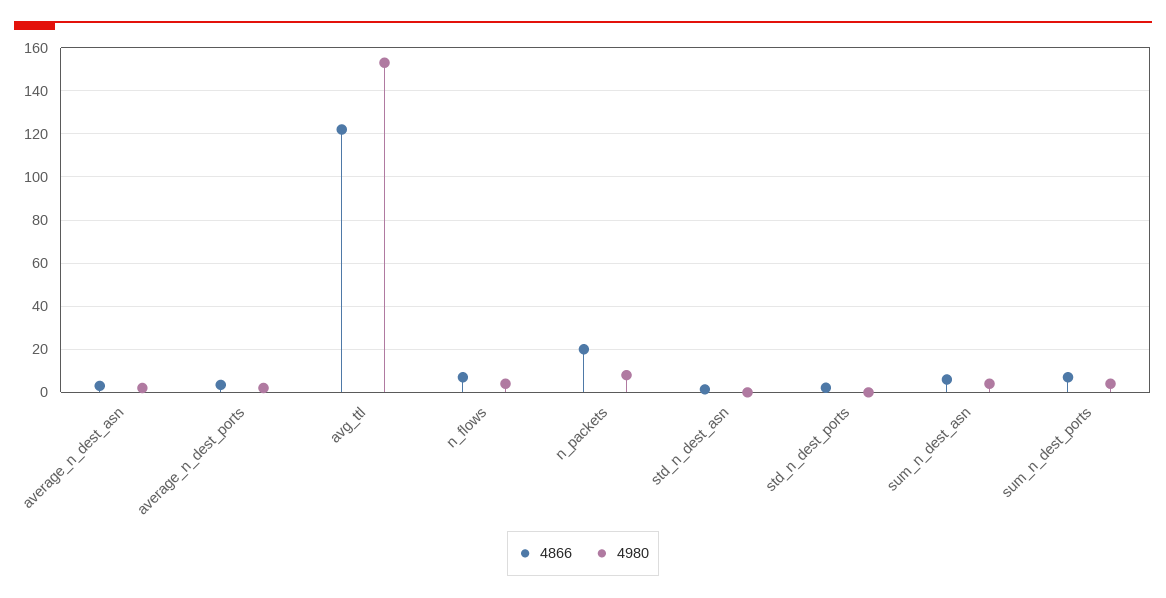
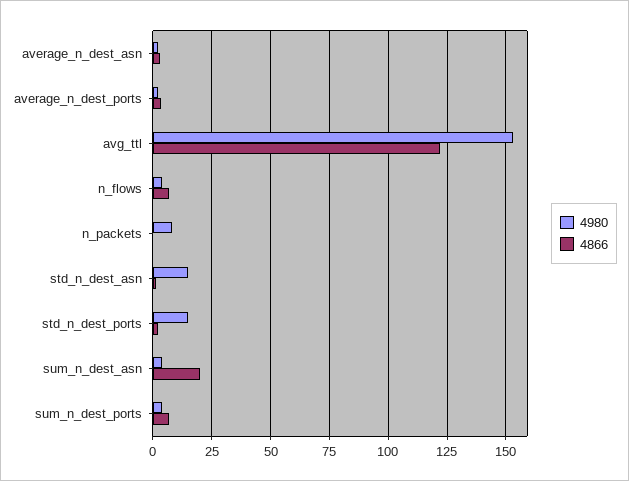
  {
    "4866": {
      "average_n_dest_asn": 5,
      "average_n_dest_ports": 5,
      "avg_ttl": 120,
      "n_flows": 5,
-     "n_packets": 20,
+     "n_packets": 0,
      "std_n_dest_asn": 0,
      "std_n_dest_ports": 0,
-     "sum_n_dest_asn": 5,
+     "sum_n_dest_asn": 20,
      "sum_n_dest_ports": 5
    },
    "4980": {
      "average_n_dest_asn": 0,
      "average_n_dest_ports": 0,
      "avg_ttl": 155,
      "n_flows": 5,
      "n_packets": 10,
-     "std_n_dest_asn": 0,
+     "std_n_dest_asn": 15,
-     "std_n_dest_ports": 0,
+     "std_n_dest_ports": 15,
      "sum_n_dest_asn": 5,
      "sum_n_dest_ports": 5
    }
  }

